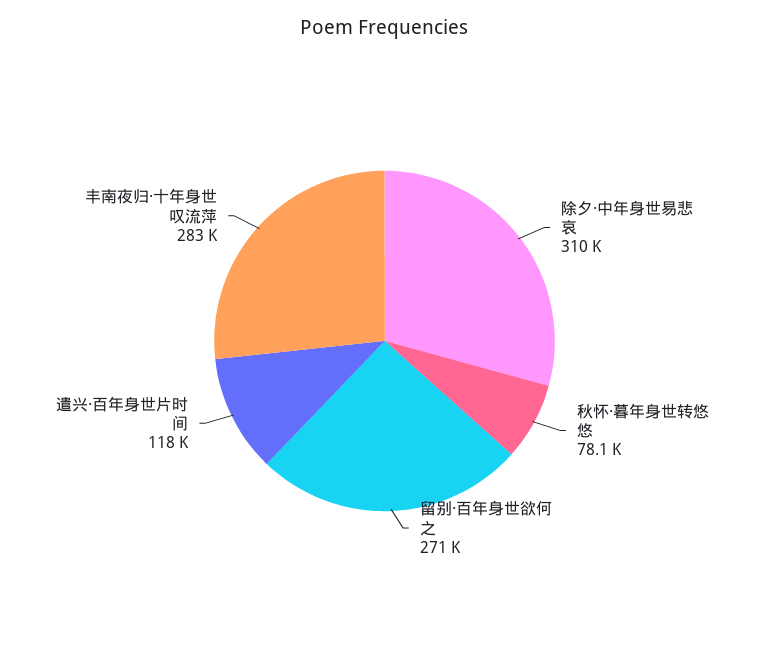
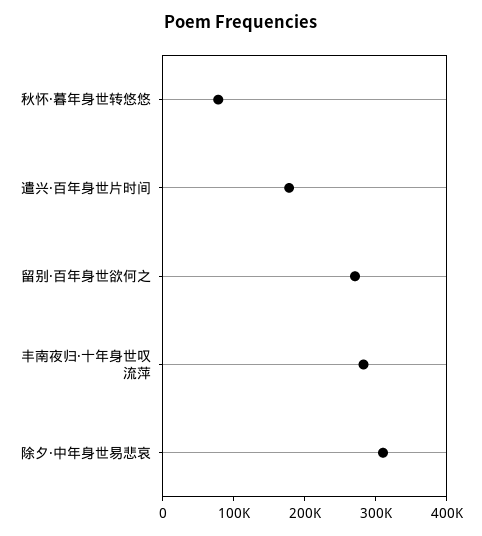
  {
    "除夕·中年身世易悲哀": 310000,
    "秋怀·暮年身世转悠悠": 78100,
    "留别·百年身世欲何之": 271000,
-   "遣兴·百年身世片时间": 118000,
+   "遣兴·百年身世片时间": 180000,
    "丰南夜归·十年身世叹流萍": 283000
  }

